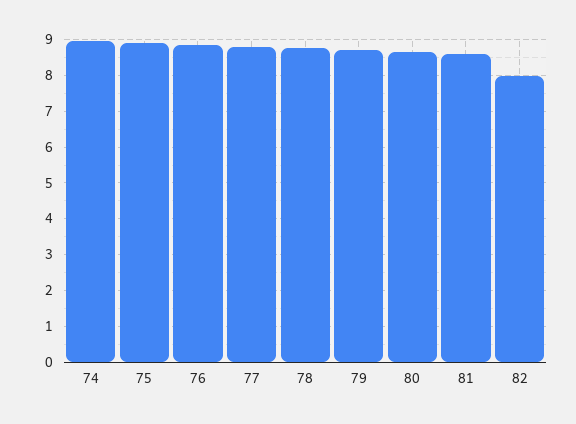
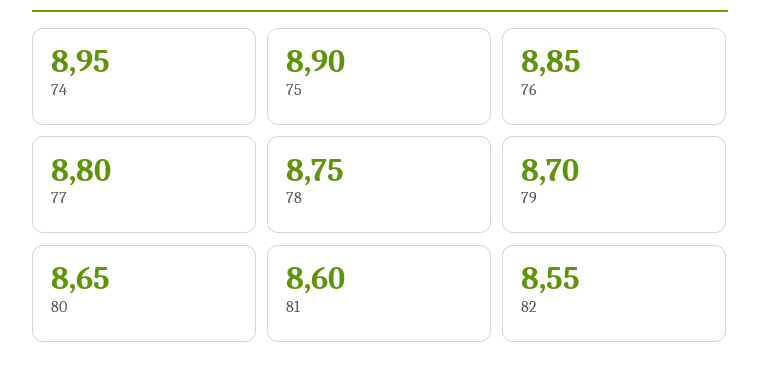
  {
    "74": 8.95,
    "75": 8.9,
    "76": 8.85,
    "77": 8.8,
    "78": 8.75,
    "79": 8.7,
    "80": 8.65,
    "81": 8.6,
-   "82": 8
+   "82": 8.55
  }

